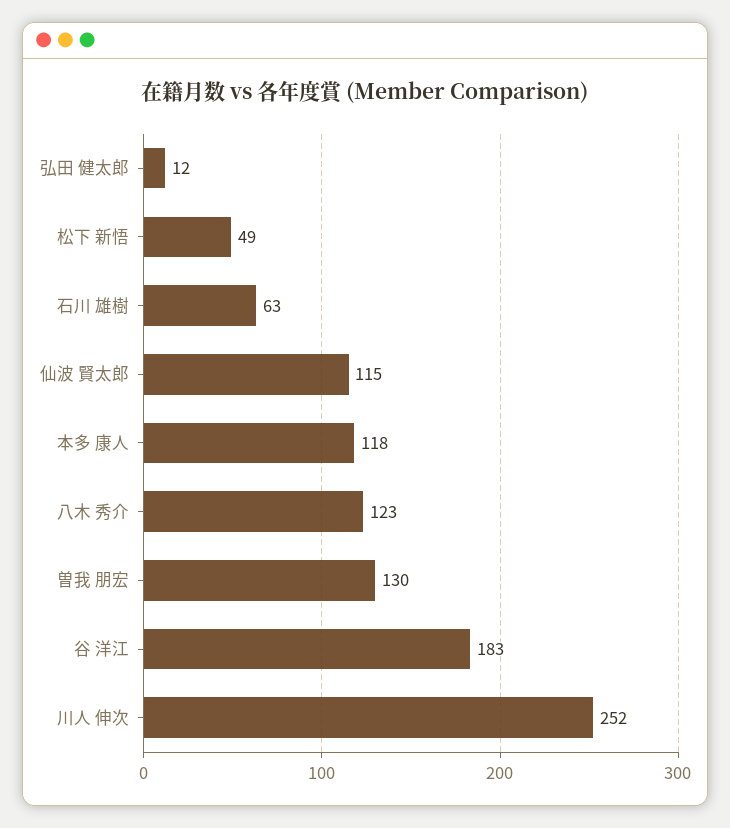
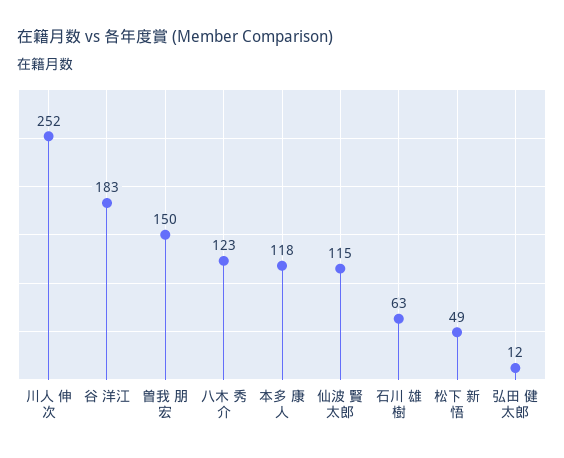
  {
    "弘田 健太郎": 12,
    "松下 新悟": 49,
    "石川 雄樹": 63,
    "仙波 賢太郎": 115,
    "本多 康人": 118,
    "八木 秀介": 123,
-   "曽我 朋宏": 130,
+   "曽我 朋宏": 150,
    "谷 洋江": 183,
    "川人 伸次": 252
  }

